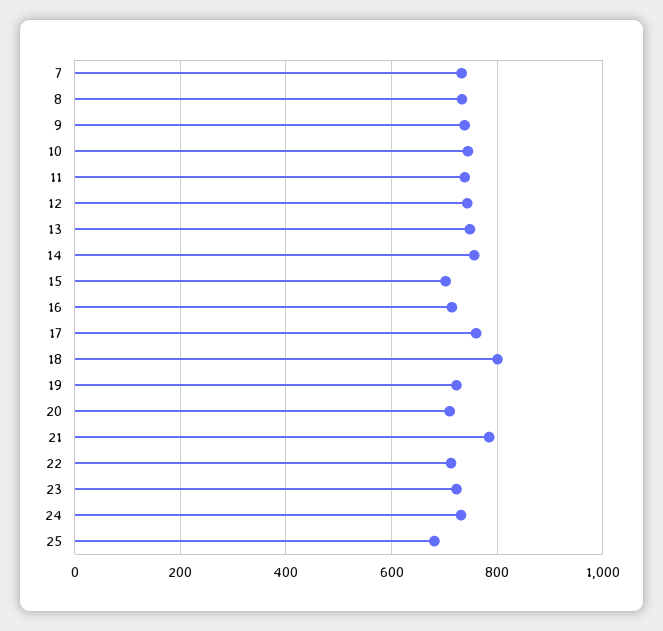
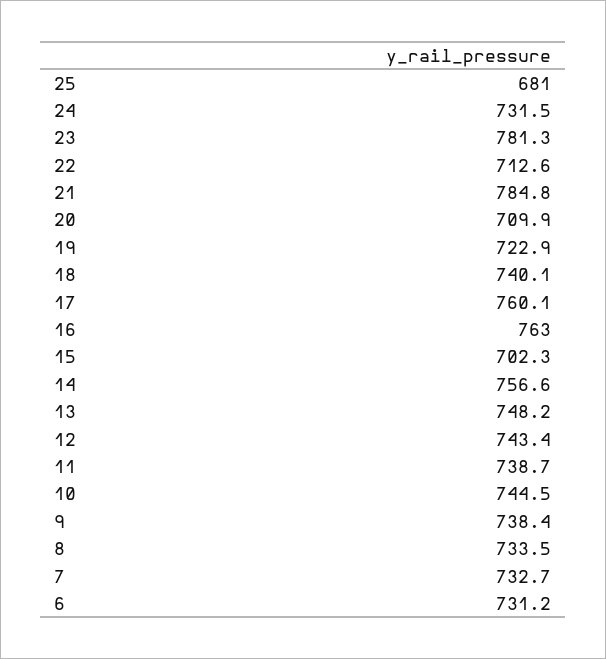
  {
    "7": 732.7,
    "8": 733.5,
    "9": 738.4,
    "10": 744.5,
    "11": 738.7,
    "12": 743.4,
    "13": 748.2,
    "14": 756.6,
    "15": 702.3,
-   "16": 720,
+   "16": 763,
    "17": 760.1,
-   "18": 800,
+   "18": 740.1,
    "19": 722.9,
    "20": 709.9,
    "21": 784.8,
    "22": 712.6,
-   "23": 720,
+   "23": 781.3,
    "24": 731.5,
-   "25": 681
+   "25": 681,
+   "6": 731.2
  }

